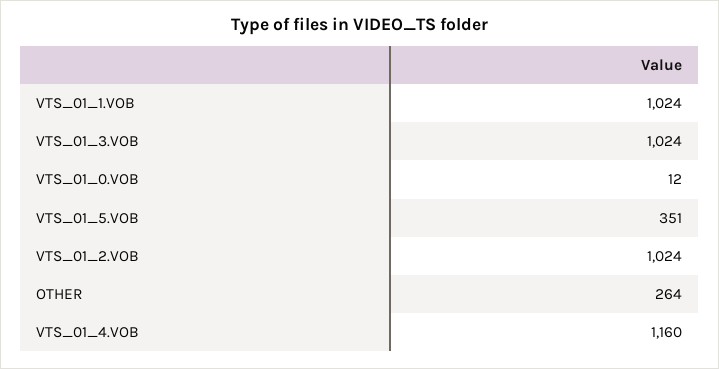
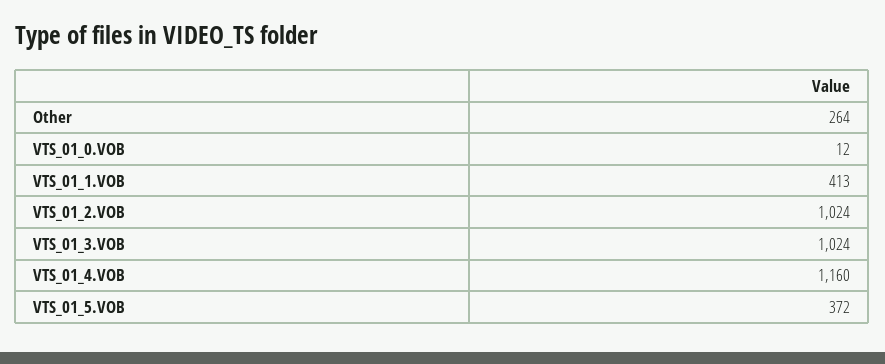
  {
-   "VTS_01_1.VOB": 1024,
+   "VTS_01_1.VOB": 413,
    "VTS_01_3.VOB": 1024,
    "VTS_01_0.VOB": 12,
-   "VTS_01_5.VOB": 351,
+   "VTS_01_5.VOB": 372,
    "VTS_01_2.VOB": 1024,
    "OTHER": 264,
    "VTS_01_4.VOB": 1160
  }

